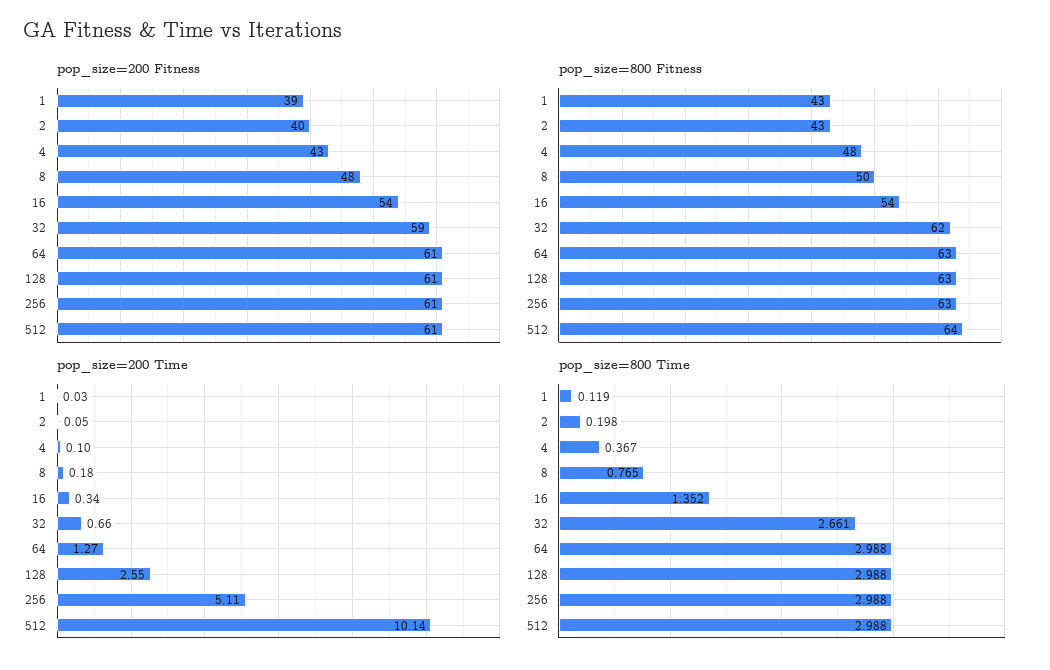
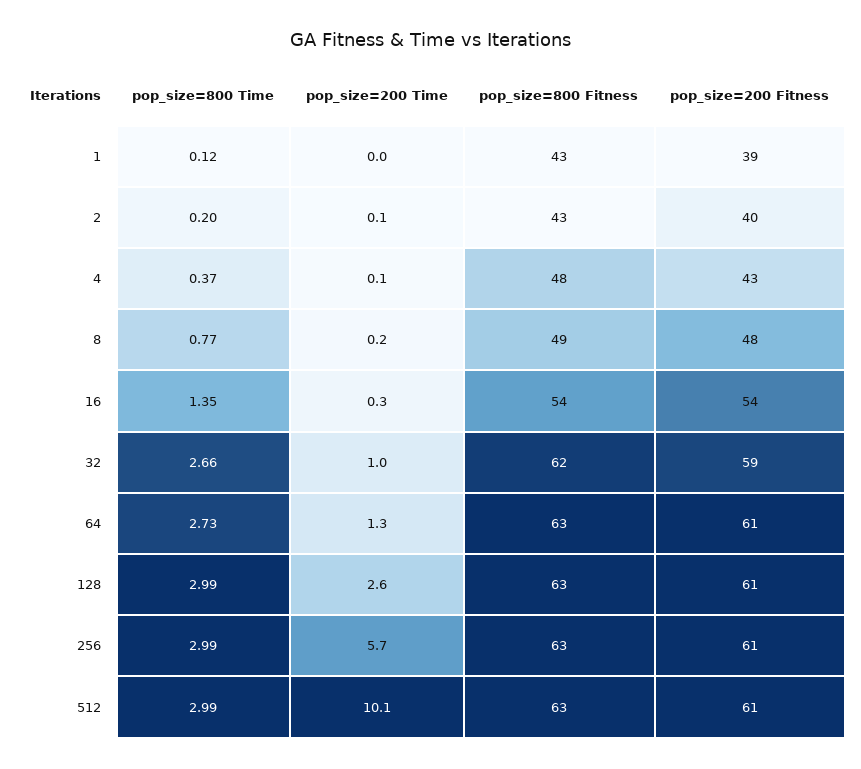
  {
    "pop_size=200 Fitness": {
      "1": 39,
      "2": 40,
      "4": 43,
      "8": 48,
      "16": 54,
      "32": 59,
      "64": 61,
      "128": 61,
      "256": 61,
      "512": 61
    },
    "pop_size=800 Fitness": {
      "1": 43,
      "2": 43,
      "4": 48,
-     "8": 50,
+     "8": 49,
      "16": 54,
      "32": 62,
      "64": 63,
      "128": 63,
      "256": 63,
-     "512": 64
+     "512": 63
    },
    "pop_size=200 Time": {
      "1": 0.03,
      "2": 0.05,
      "4": 0.1,
      "8": 0.18,
      "16": 0.34,
-     "32": 0.66,
+     "32": 1,
      "64": 1.27,
      "128": 2.55,
-     "256": 5.11,
+     "256": 5.7,
      "512": 10.14
    },
    "pop_size=800 Time": {
      "1": 0.119,
      "2": 0.198,
      "4": 0.367,
      "8": 0.765,
      "16": 1.352,
      "32": 2.661,
-     "64": 2.988,
+     "64": 2.73,
      "128": 2.988,
      "256": 2.988,
      "512": 2.988
    }
  }

